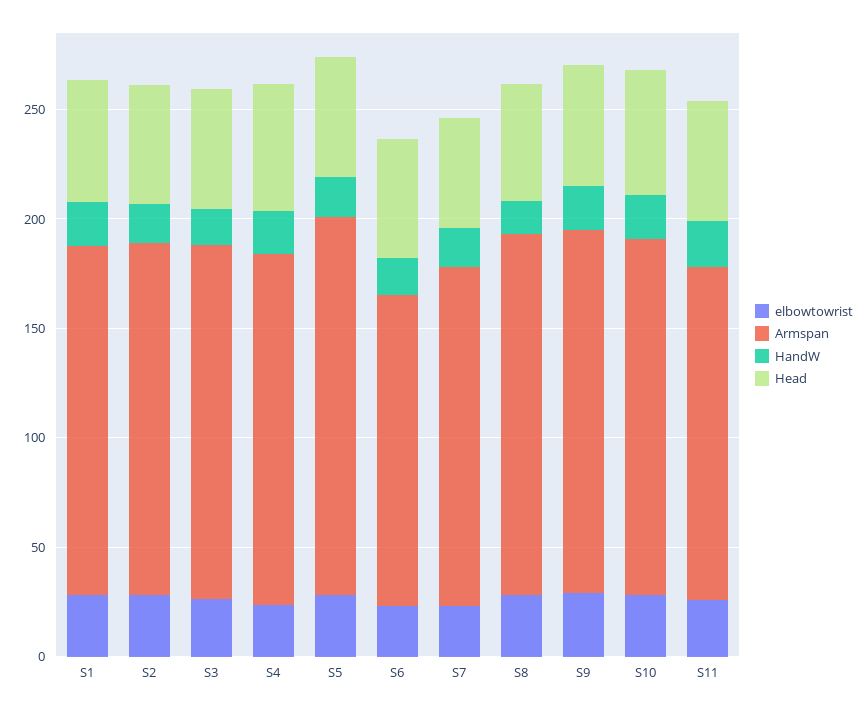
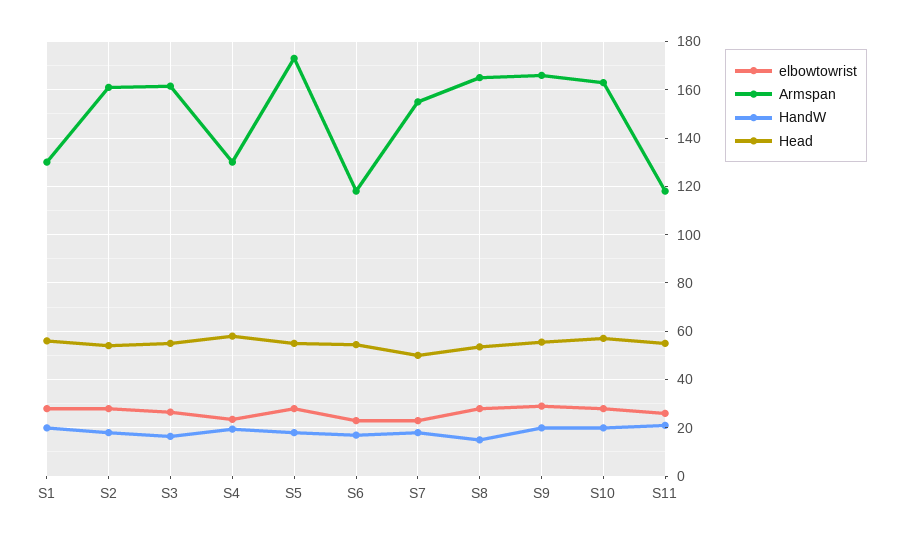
  {
    "elbowtowrist": {
      "S1": 27.5,
      "S2": 27.5,
      "S3": 27.5,
      "S4": 22.5,
      "S5": 27.5,
      "S6": 22.5,
      "S7": 22.5,
      "S8": 27.5,
      "S9": 30,
      "S10": 27.5,
      "S11": 25
    },
    "Armspan": {
-     "S1": 160,
+     "S1": 130,
      "S2": 160,
      "S3": 162.5,
-     "S4": 160,
+     "S4": 130,
      "S5": 172.5,
-     "S6": 140,
+     "S6": 117.5,
      "S7": 155,
      "S8": 165,
      "S9": 165,
      "S10": 162.5,
-     "S11": 150
+     "S11": 117.5
    },
    "HandW": {
      "S1": 20,
      "S2": 17.5,
      "S3": 17.5,
      "S4": 20,
      "S5": 17.5,
      "S6": 17.5,
      "S7": 17.5,
      "S8": 15,
      "S9": 20,
      "S10": 20,
      "S11": 20
    },
    "Head": {
      "S1": 55,
      "S2": 55,
      "S3": 55,
      "S4": 57.5,
      "S5": 55,
      "S6": 55,
      "S7": 50,
      "S8": 52.5,
      "S9": 55,
      "S10": 57.5,
      "S11": 55
    }
  }

